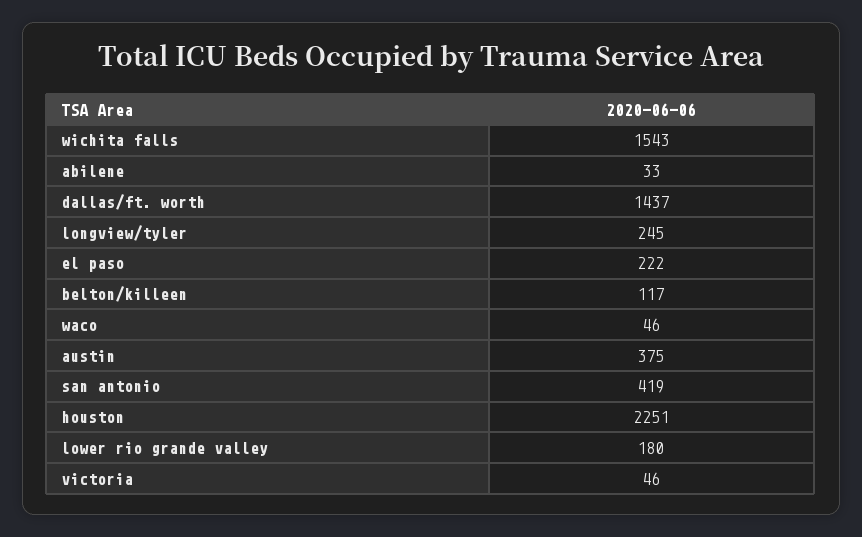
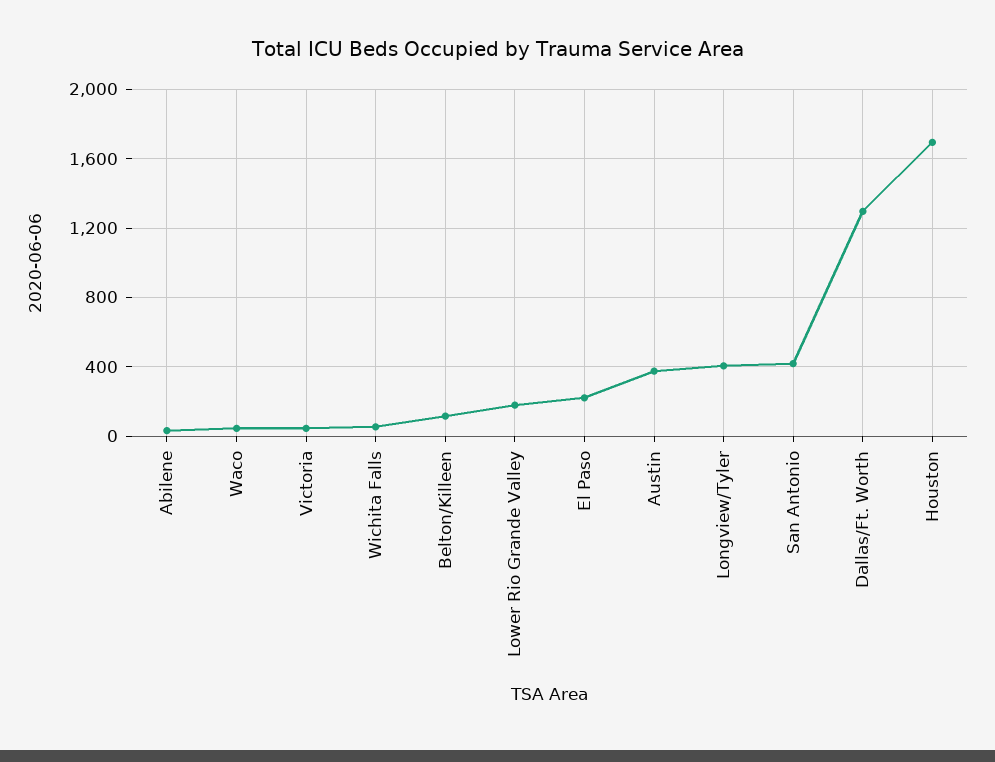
  {
-   "wichita falls": 1543,
+   "wichita falls": 50,
    "abilene": 33,
-   "dallas/ft. worth": 1437,
+   "dallas/ft. worth": 1300,
-   "longview/tyler": 245,
+   "longview/tyler": 400,
    "el paso": 222,
    "belton/killeen": 117,
    "waco": 46,
    "austin": 375,
    "san antonio": 419,
-   "houston": 2251,
+   "houston": 1700,
    "lower rio grande valley": 180,
    "victoria": 46
  }

